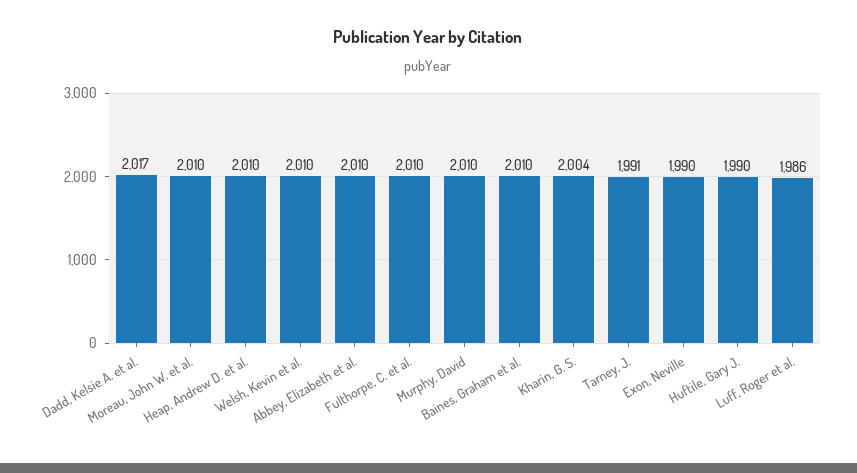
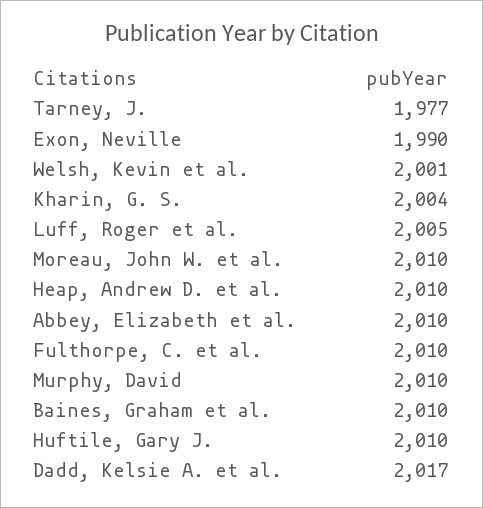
  {
    "Dadd, Kelsie A. et al.": 2017,
    "Moreau, John W. et al.": 2010,
    "Heap, Andrew D. et al.": 2010,
-   "Welsh, Kevin et al.": 2010,
+   "Welsh, Kevin et al.": 2001,
    "Abbey, Elizabeth et al.": 2010,
    "Fulthorpe, C. et al.": 2010,
    "Murphy, David": 2010,
    "Baines, Graham et al.": 2010,
    "Kharin, G. S.": 2004,
-   "Tarney, J.": 1991,
+   "Tarney, J.": 1977,
    "Exon, Neville": 1990,
-   "Huftile, Gary J.": 1990,
+   "Huftile, Gary J.": 2010,
-   "Luff, Roger et al.": 1986
+   "Luff, Roger et al.": 2005
  }

